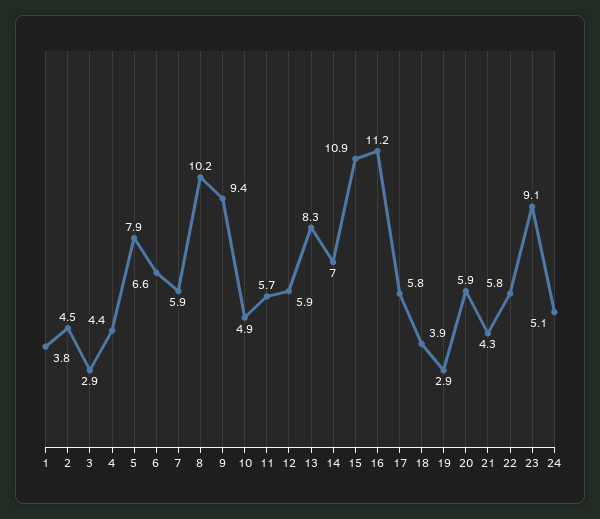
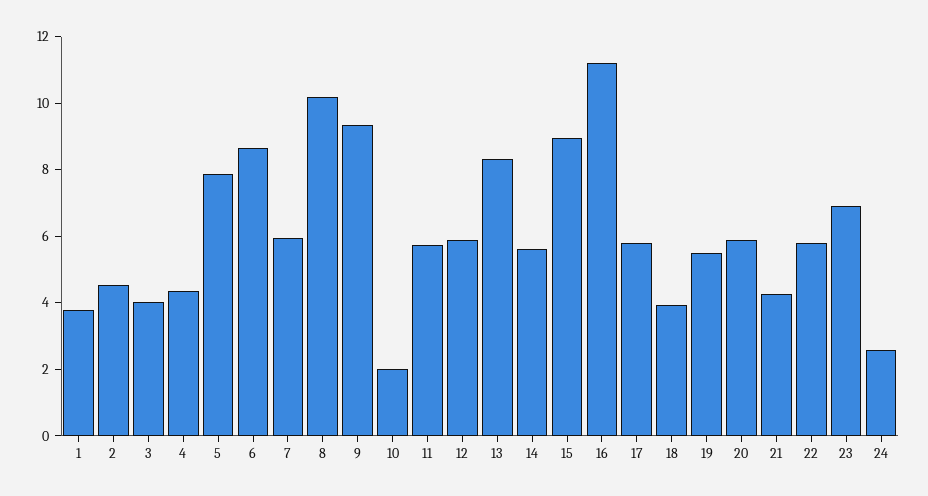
  {
    "1": 3.8,
    "2": 4.5,
-   "3": 2.9,
+   "3": 4,
    "4": 4.4,
    "5": 7.9,
-   "6": 6.6,
+   "6": 8.5,
    "7": 5.9,
    "8": 10.2,
    "9": 9.4,
-   "10": 4.9,
+   "10": 2,
    "11": 5.7,
    "12": 5.9,
    "13": 8.3,
-   "14": 7,
+   "14": 5.5,
-   "15": 10.9,
+   "15": 9,
    "16": 11.2,
    "17": 5.8,
    "18": 3.9,
-   "19": 2.9,
+   "19": 5.5,
    "20": 5.9,
    "21": 4.3,
    "22": 5.8,
-   "23": 9.1,
+   "23": 7,
-   "24": 5.1
+   "24": 2.5
  }

